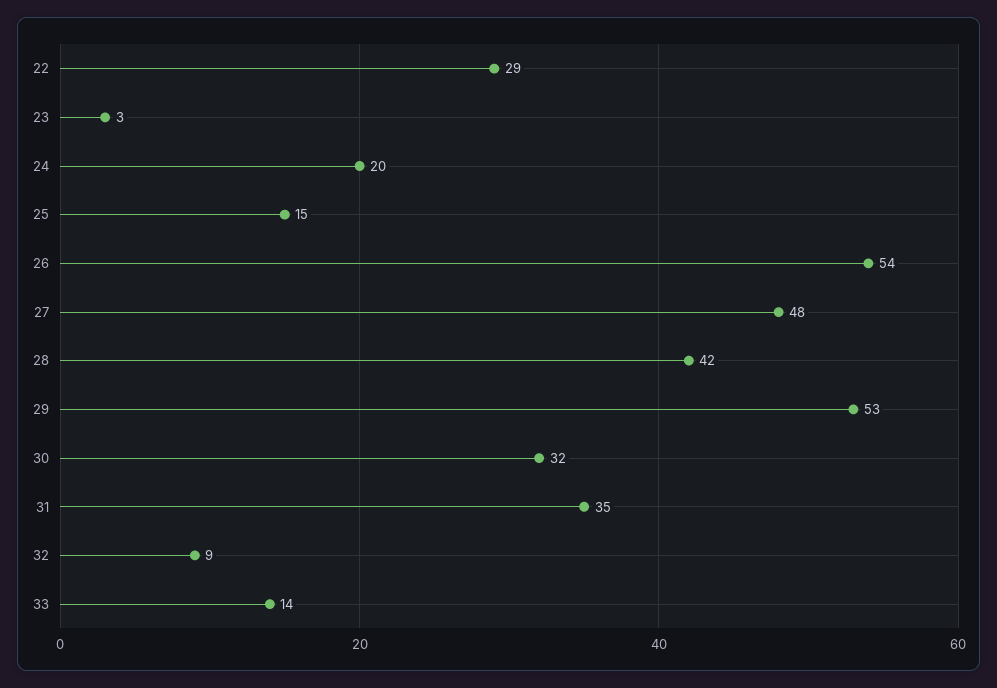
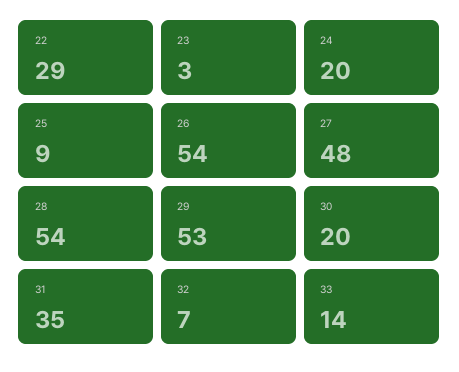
  {
    "22": 29,
    "23": 3,
    "24": 20,
-   "25": 15,
+   "25": 9,
    "26": 54,
    "27": 48,
-   "28": 42,
+   "28": 54,
    "29": 53,
-   "30": 32,
+   "30": 20,
    "31": 35,
-   "32": 9,
+   "32": 7,
    "33": 14
  }

